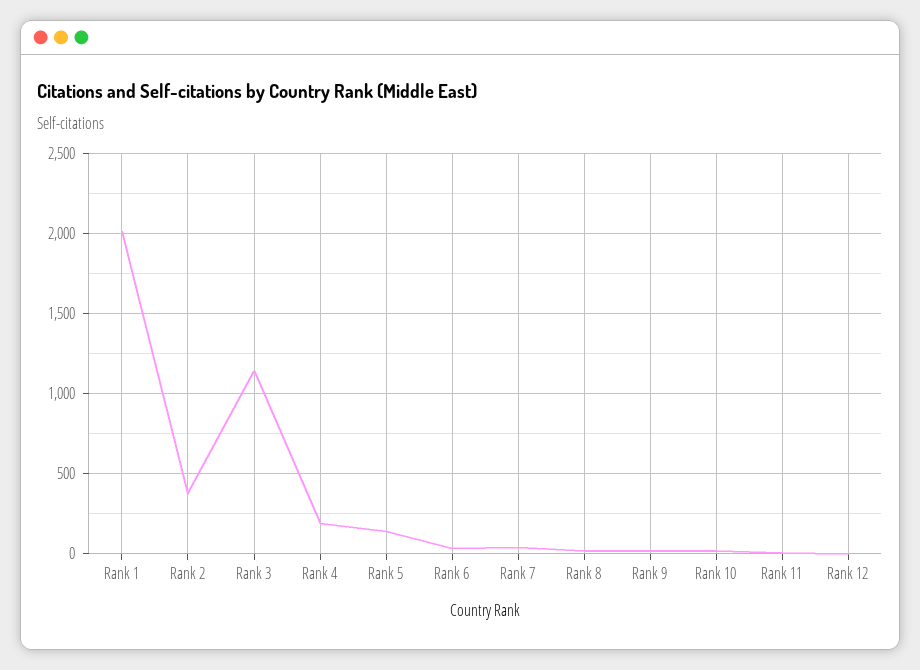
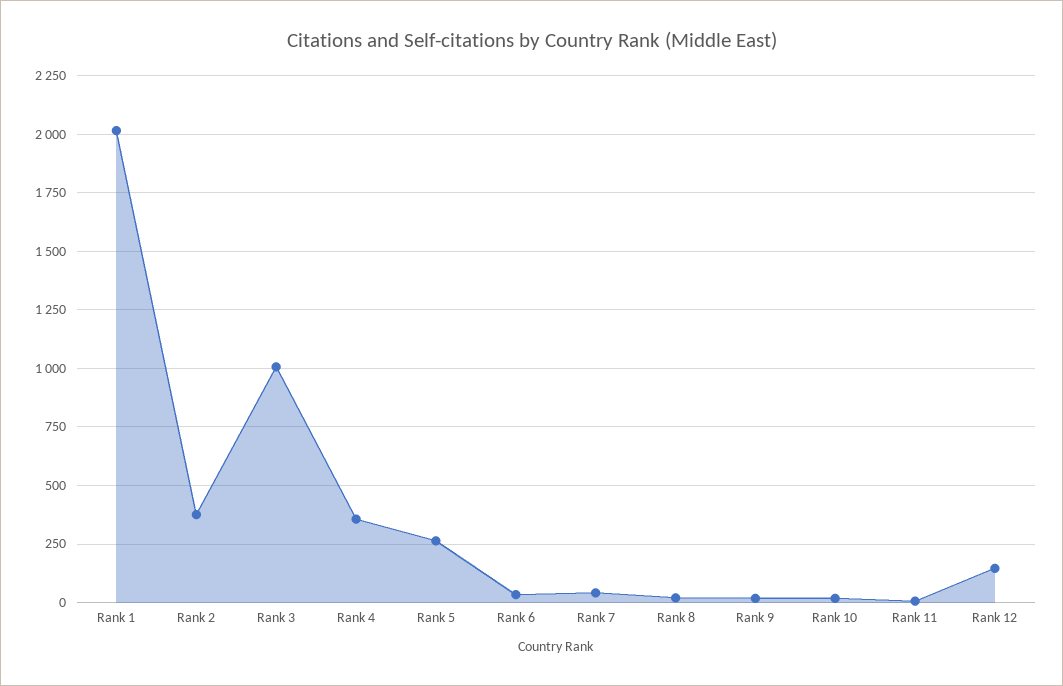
  {
    "Rank 1": 2000,
    "Rank 2": 400,
-   "Rank 3": 1150,
+   "Rank 3": 1000,
-   "Rank 4": 200,
+   "Rank 4": 350,
-   "Rank 5": 150,
+   "Rank 5": 250,
    "Rank 6": 50,
    "Rank 7": 50,
    "Rank 8": 0,
    "Rank 9": 0,
    "Rank 10": 0,
    "Rank 11": 0,
-   "Rank 12": 0
+   "Rank 12": 150
  }

